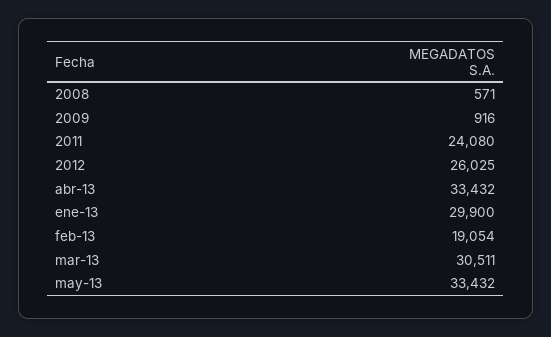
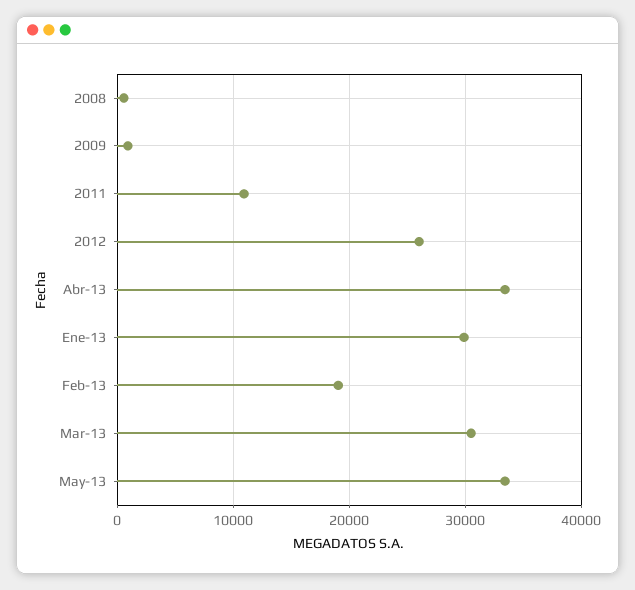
  {
    "2008": 571,
    "2009": 916,
-   "2011": 24080,
+   "2011": 11000,
    "2012": 26025,
    "abr-13": 33432,
    "ene-13": 29900,
    "feb-13": 19054,
    "mar-13": 30511,
    "may-13": 33432
  }

